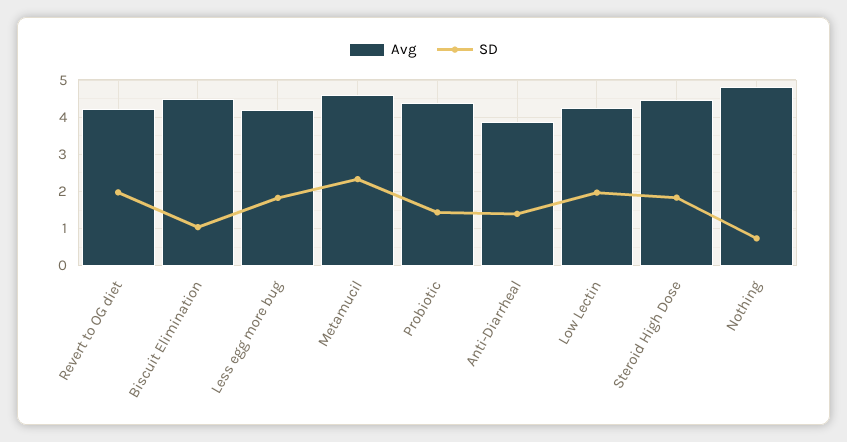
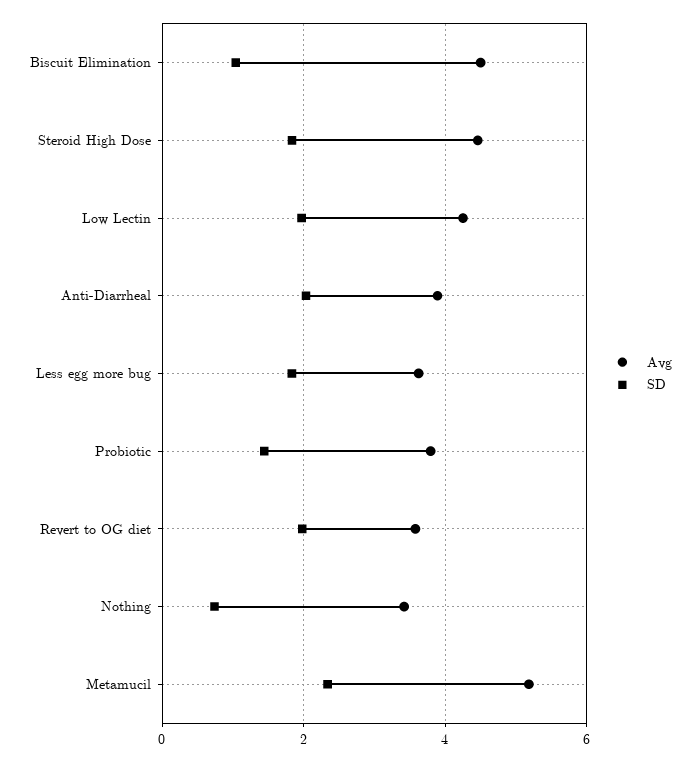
  {
    "Avg": {
-     "Revert to OG diet": 4.2,
+     "Revert to OG diet": 3.6,
      "Biscuit Elimination": 4.6,
-     "Less egg more bug": 4.2,
+     "Less egg more bug": 3.6,
-     "Metamucil": 4.6,
+     "Metamucil": 5.2,
-     "Probiotic": 4.4,
+     "Probiotic": 3.8,
      "Anti-Diarrheal": 3.8,
      "Low Lectin": 4.2,
      "Steroid High Dose": 4.4,
-     "Nothing": 4.8
+     "Nothing": 3.4
    },
    "SD": {
      "Revert to OG diet": 2,
      "Biscuit Elimination": 1,
      "Less egg more bug": 1.8,
      "Metamucil": 2.4,
      "Probiotic": 1.4,
-     "Anti-Diarrheal": 1.4,
+     "Anti-Diarrheal": 2,
      "Low Lectin": 2,
      "Steroid High Dose": 1.8,
      "Nothing": 0.8
    }
  }

